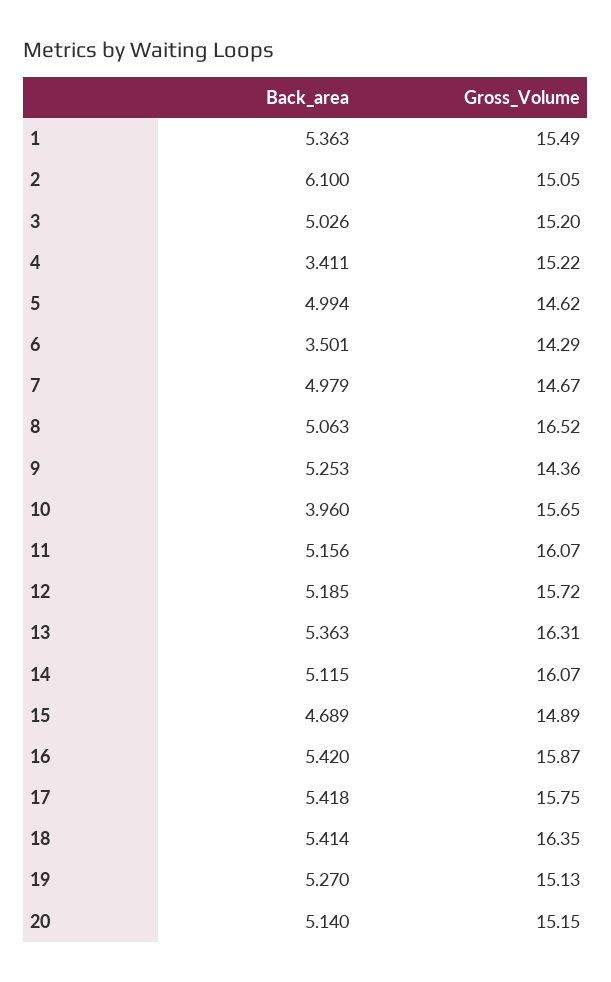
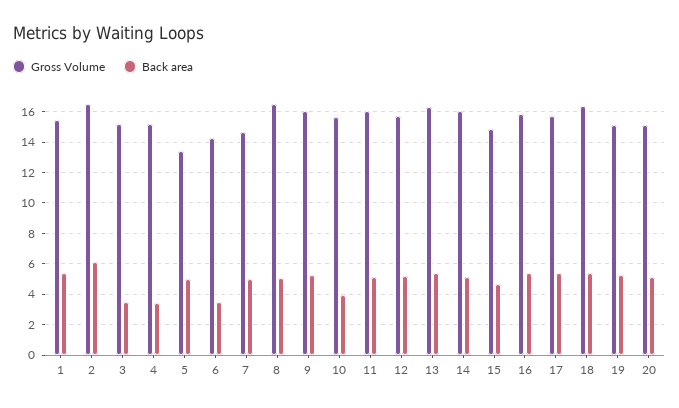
  {
    "Back_area": {
      "1": 5.363,
      "2": 6.1,
-     "3": 5.026,
+     "3": 3.5,
      "4": 3.411,
      "5": 4.994,
      "6": 3.501,
      "7": 4.979,
      "8": 5.063,
      "9": 5.253,
      "10": 3.96,
      "11": 5.156,
      "12": 5.185,
      "13": 5.363,
      "14": 5.115,
      "15": 4.689,
      "16": 5.42,
      "17": 5.418,
      "18": 5.414,
      "19": 5.27,
      "20": 5.14
    },
    "Gross_Volume": {
      "1": 15.49,
-     "2": 15.05,
+     "2": 16.5,
      "3": 15.2,
      "4": 15.22,
-     "5": 14.62,
+     "5": 13.5,
      "6": 14.29,
      "7": 14.67,
      "8": 16.52,
-     "9": 14.36,
+     "9": 16,
      "10": 15.65,
      "11": 16.07,
      "12": 15.72,
      "13": 16.31,
      "14": 16.07,
      "15": 14.89,
      "16": 15.87,
      "17": 15.75,
      "18": 16.35,
      "19": 15.13,
      "20": 15.15
    }
  }

